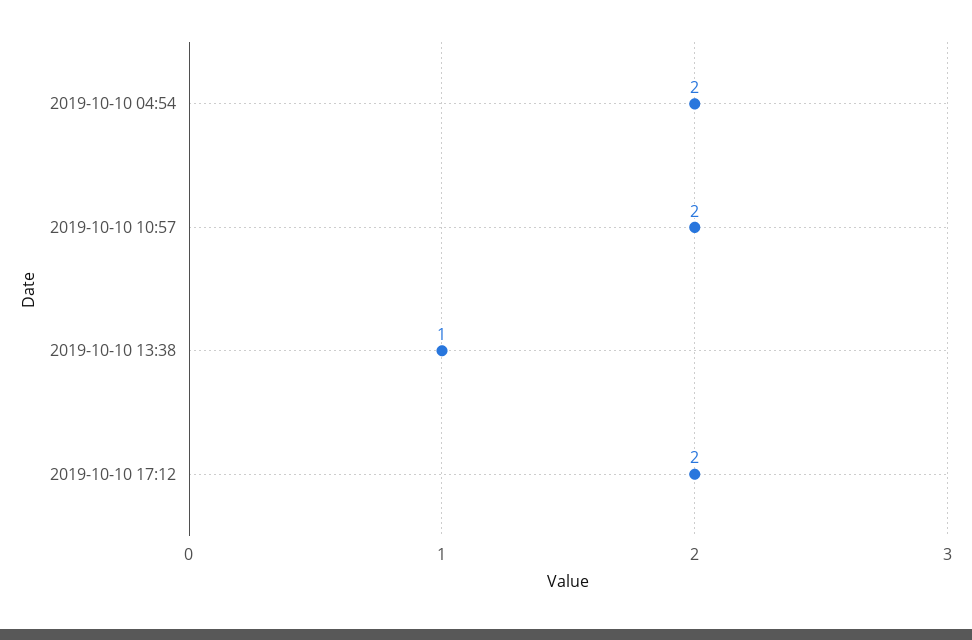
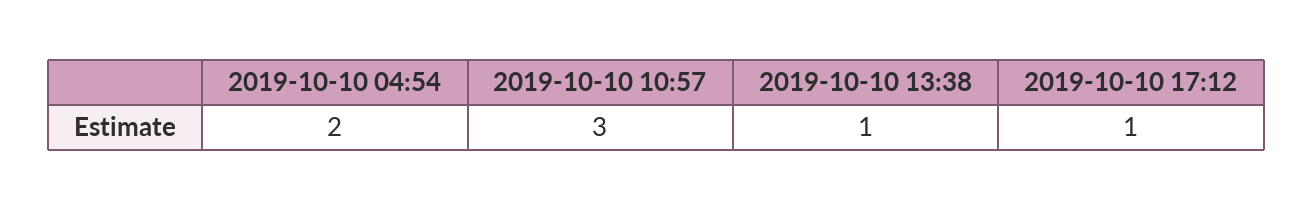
  {
    "2019-10-10 04:54": 2,
-   "2019-10-10 10:57": 2,
+   "2019-10-10 10:57": 3,
    "2019-10-10 13:38": 1,
-   "2019-10-10 17:12": 2
+   "2019-10-10 17:12": 1
  }

